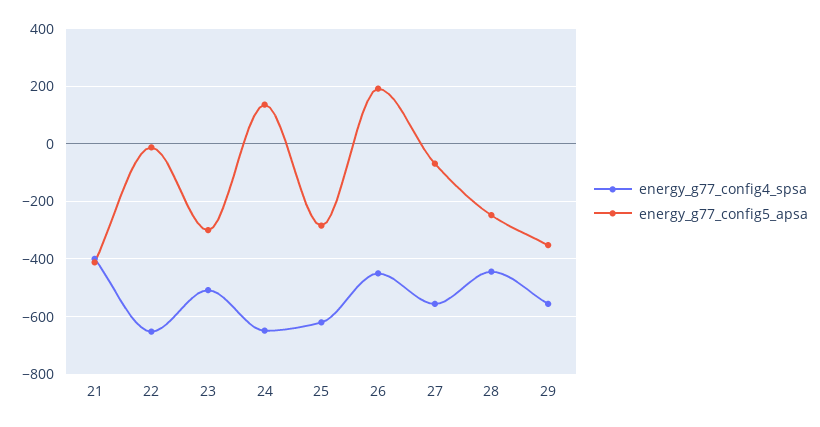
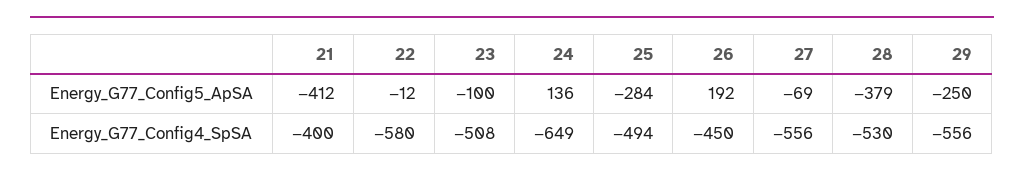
  {
    "energy_g77_config4_spsa": {
      "21": -400,
-     "22": -650,
+     "22": -580,
      "23": -508,
      "24": -649,
-     "25": -625,
+     "25": -494,
      "26": -450,
      "27": -556,
-     "28": -450,
+     "28": -530,
      "29": -556
    },
    "energy_g77_config5_apsa": {
      "21": -412,
      "22": -12,
-     "23": -300,
+     "23": -100,
      "24": 136,
      "25": -284,
      "26": 192,
      "27": -69,
-     "28": -250,
+     "28": -379,
-     "29": -350
+     "29": -250
    }
  }

